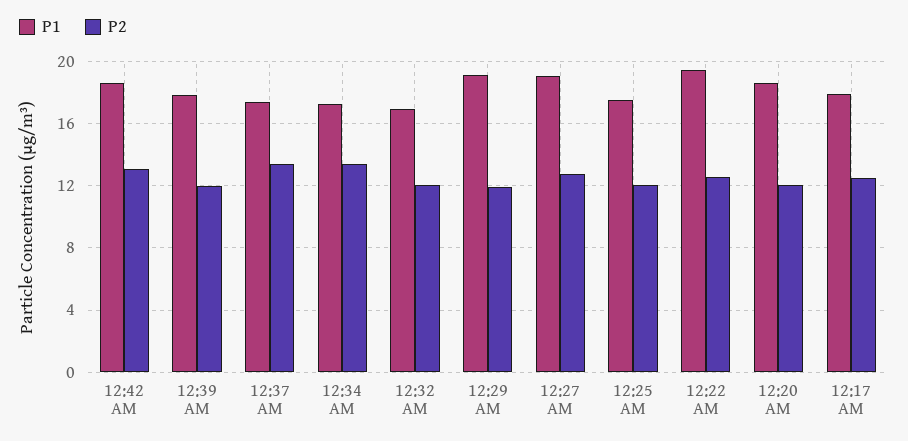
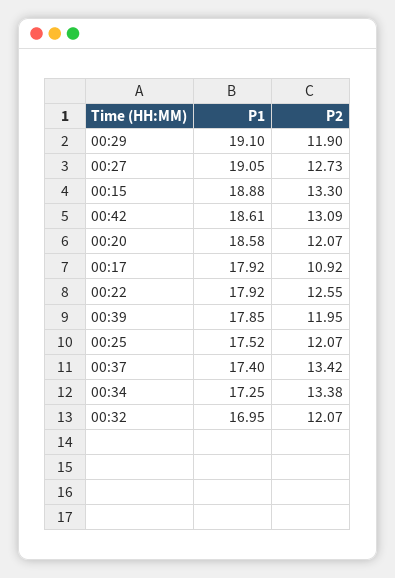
  {
    "P1": {
      "12:42 AM": 18.61,
      "12:39 AM": 17.85,
      "12:37 AM": 17.4,
      "12:34 AM": 17.25,
      "12:32 AM": 16.95,
      "12:29 AM": 19.1,
      "12:27 AM": 19.05,
      "12:25 AM": 17.52,
-     "12:22 AM": 19.5,
+     "12:22 AM": 17.92,
      "12:20 AM": 18.58,
-     "12:17 AM": 17.92
+     "12:17 AM": 17.92,
+     "00:15": 18.88
    },
    "P2": {
      "12:42 AM": 13.09,
      "12:39 AM": 11.95,
      "12:37 AM": 13.42,
      "12:34 AM": 13.38,
      "12:32 AM": 12.07,
      "12:29 AM": 11.9,
      "12:27 AM": 12.73,
      "12:25 AM": 12.07,
      "12:22 AM": 12.55,
      "12:20 AM": 12.07,
-     "12:17 AM": 12.5
+     "12:17 AM": 10.92,
+     "00:15": 13.3
    }
  }

